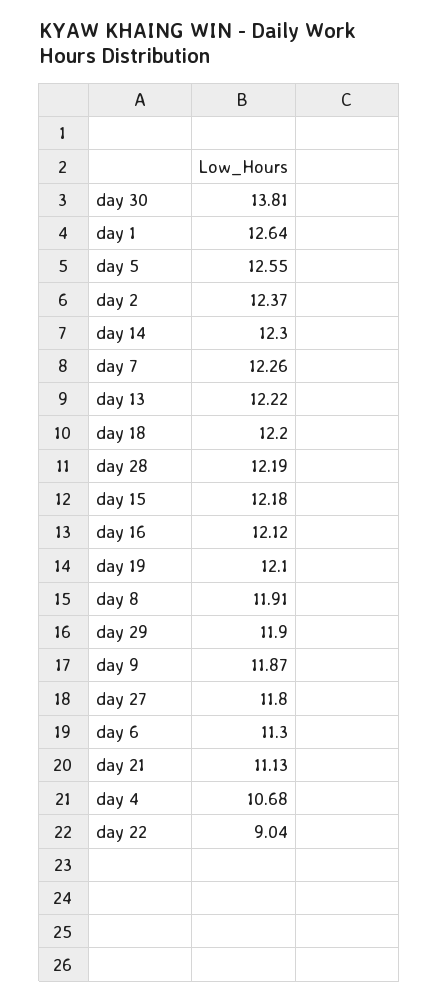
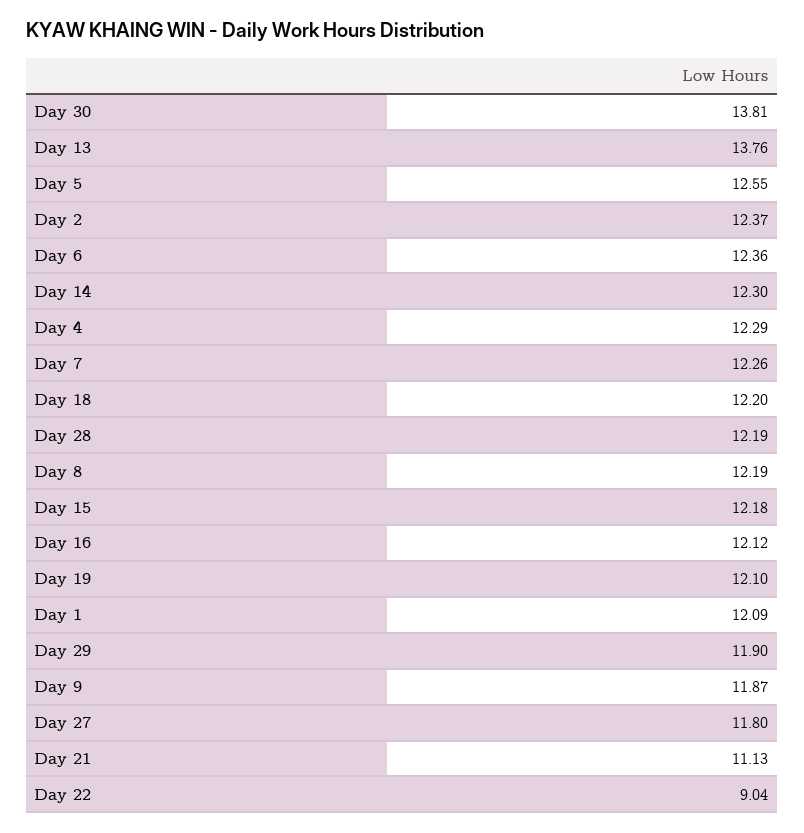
  {
    "day 30": 13.81,
-   "day 1": 12.64,
+   "day 1": 12.09,
    "day 5": 12.55,
    "day 2": 12.37,
    "day 14": 12.3,
    "day 7": 12.26,
-   "day 13": 12.22,
+   "day 13": 13.76,
    "day 18": 12.2,
    "day 28": 12.19,
    "day 15": 12.18,
    "day 16": 12.12,
    "day 19": 12.1,
-   "day 8": 11.91,
+   "day 8": 12.19,
    "day 29": 11.9,
    "day 9": 11.87,
    "day 27": 11.8,
-   "day 6": 11.3,
+   "day 6": 12.36,
    "day 21": 11.13,
-   "day 4": 10.68,
+   "day 4": 12.29,
    "day 22": 9.04
  }

